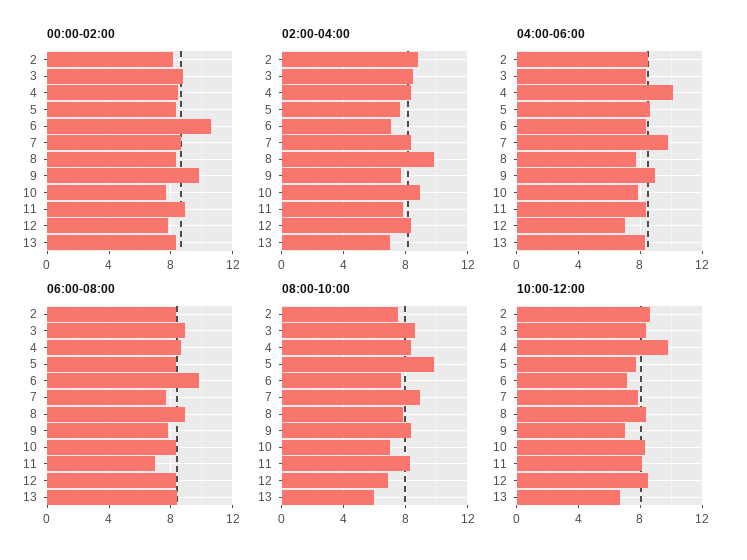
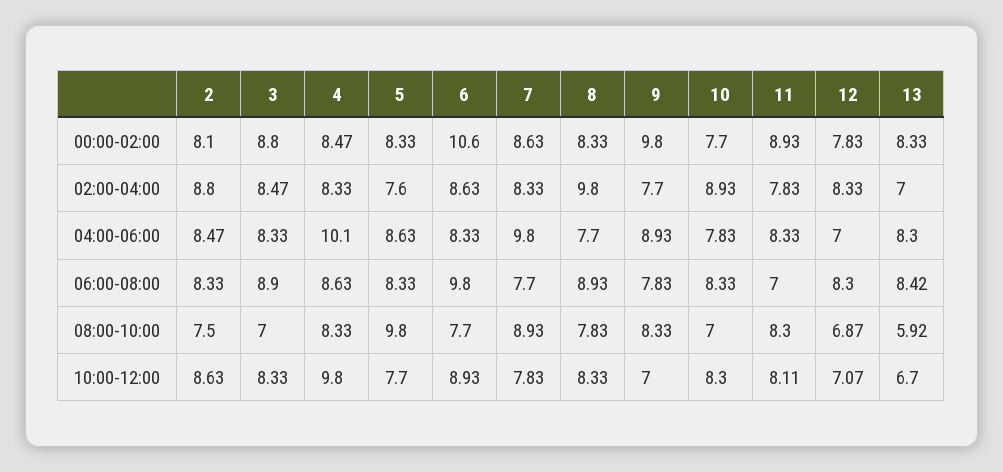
  {
    "00:00-02:00": {
      "2": 8.1,
      "3": 8.8,
      "4": 8.47,
      "5": 8.33,
      "6": 10.6,
      "7": 8.63,
      "8": 8.33,
      "9": 9.8,
      "10": 7.7,
      "11": 8.93,
      "12": 7.83,
      "13": 8.33
    },
    "02:00-04:00": {
      "2": 8.8,
      "3": 8.47,
      "4": 8.33,
      "5": 7.6,
-     "6": 7,
+     "6": 8.63,
      "7": 8.33,
      "8": 9.8,
      "9": 7.7,
      "10": 8.93,
      "11": 7.83,
      "12": 8.33,
      "13": 7
    },
    "04:00-06:00": {
      "2": 8.47,
      "3": 8.33,
      "4": 10.1,
      "5": 8.63,
      "6": 8.33,
      "7": 9.8,
      "8": 7.7,
      "9": 8.93,
      "10": 7.83,
      "11": 8.33,
      "12": 7,
      "13": 8.3
    },
    "06:00-08:00": {
      "2": 8.33,
      "3": 8.9,
      "4": 8.63,
      "5": 8.33,
      "6": 9.8,
      "7": 7.7,
      "8": 8.93,
      "9": 7.83,
      "10": 8.33,
      "11": 7,
      "12": 8.3,
      "13": 8.42
    },
    "08:00-10:00": {
      "2": 7.5,
-     "3": 8.5,
+     "3": 7,
      "4": 8.33,
      "5": 9.8,
      "6": 7.7,
      "7": 8.93,
      "8": 7.83,
      "9": 8.33,
      "10": 7,
      "11": 8.3,
      "12": 6.87,
      "13": 5.92
    },
    "10:00-12:00": {
      "2": 8.63,
      "3": 8.33,
      "4": 9.8,
      "5": 7.7,
-     "6": 7,
+     "6": 8.93,
      "7": 7.83,
      "8": 8.33,
      "9": 7,
      "10": 8.3,
      "11": 8.11,
-     "12": 8.5,
+     "12": 7.07,
      "13": 6.7
    }
  }

